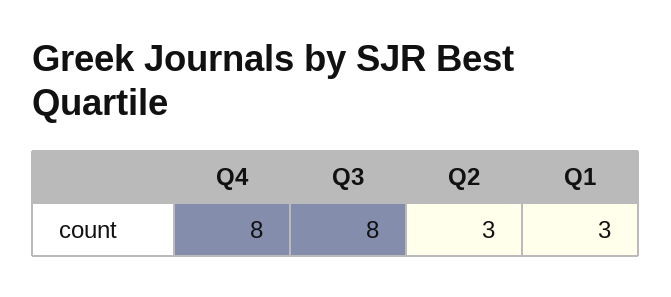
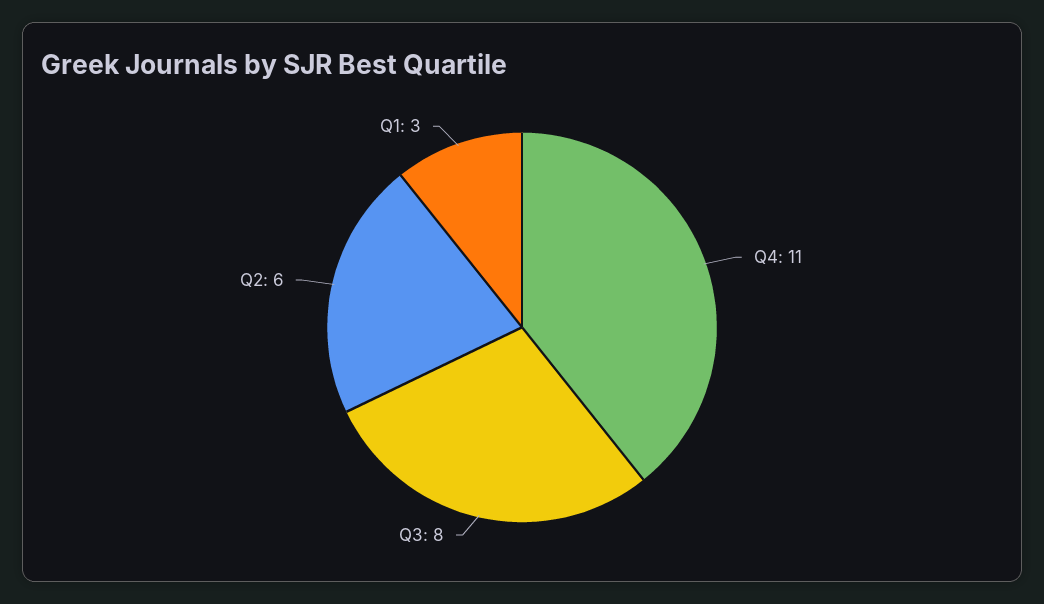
  {
-   "Q4": 8,
+   "Q4": 11,
    "Q3": 8,
-   "Q2": 3,
+   "Q2": 6,
    "Q1": 3
  }

